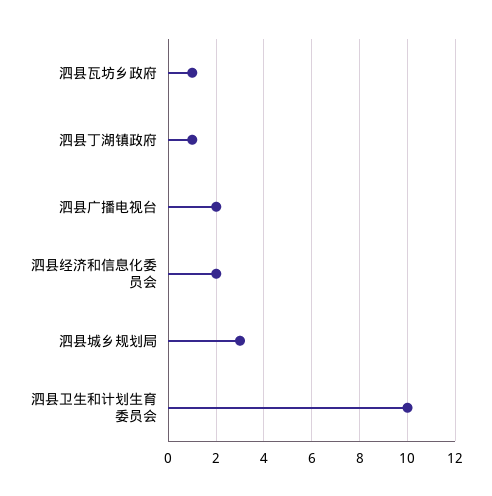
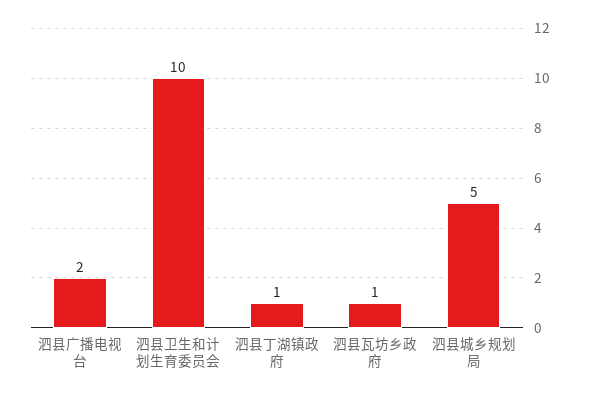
  {
    "泗县瓦坊乡政府": 1,
    "泗县丁湖镇政府": 1,
    "泗县广播电视台": 2,
-   "泗县经济和信息化委员会": 2,
-   "泗县城乡规划局": 3,
+   "泗县城乡规划局": 5,
    "泗县卫生和计划生育委员会": 10
  }

